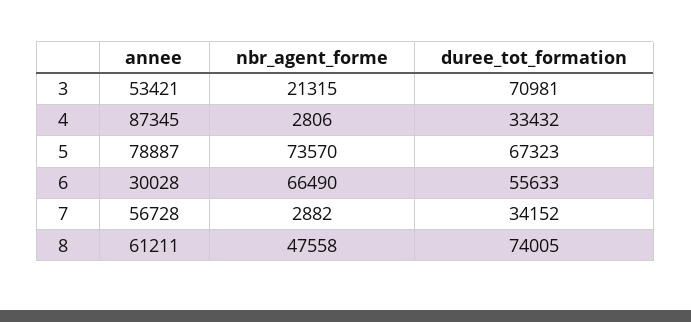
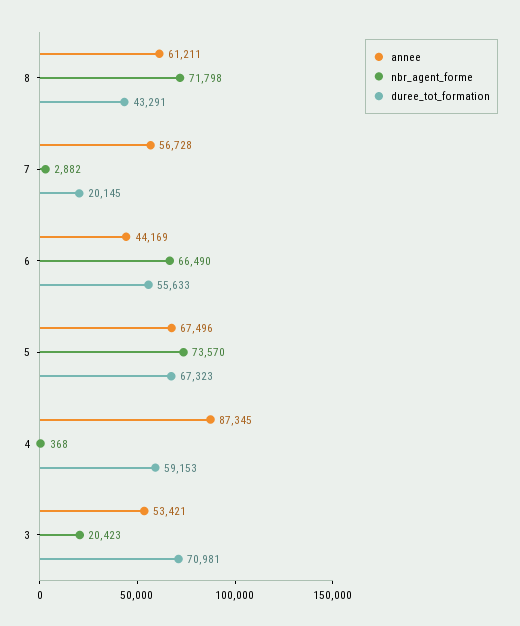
  {
    "annee": {
      "3": 53421,
      "4": 87345,
-     "5": 78887,
+     "5": 67496,
-     "6": 30028,
+     "6": 44169,
      "7": 56728,
      "8": 61211
    },
    "nbr_agent_forme": {
-     "3": 21315,
+     "3": 20423,
-     "4": 2806,
+     "4": 368,
      "5": 73570,
      "6": 66490,
      "7": 2882,
-     "8": 47558
+     "8": 71798
    },
    "duree_tot_formation": {
      "3": 70981,
-     "4": 33432,
+     "4": 59153,
      "5": 67323,
      "6": 55633,
-     "7": 34152,
+     "7": 20145,
-     "8": 74005
+     "8": 43291
    }
  }

